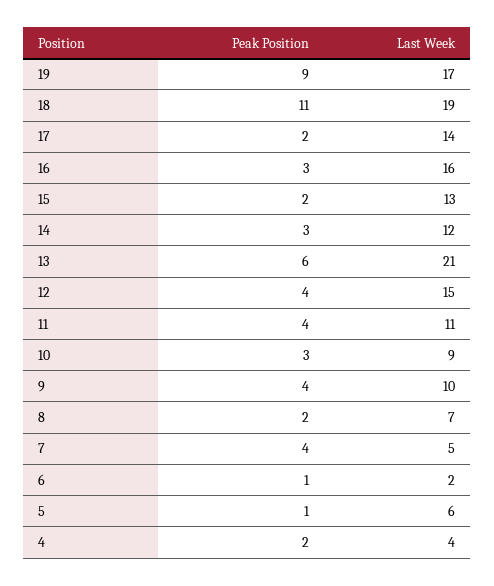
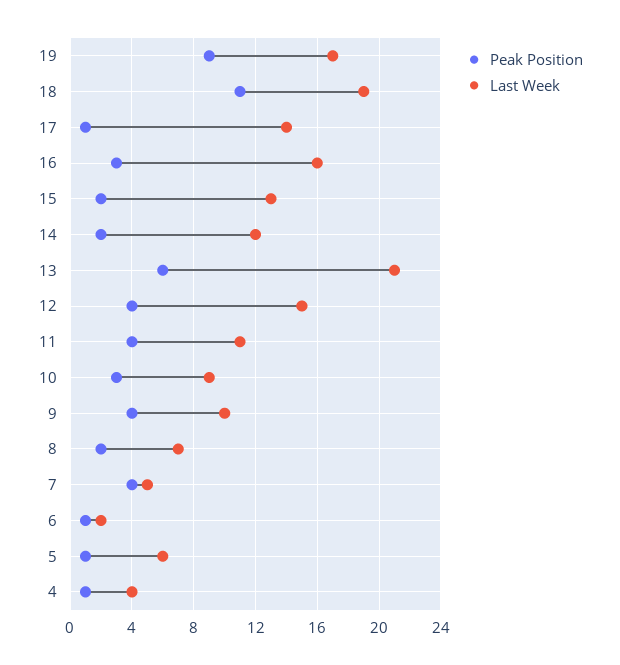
  {
    "Peak Position": {
      "19": 9,
      "18": 11,
-     "17": 2,
+     "17": 1,
      "16": 3,
      "15": 2,
-     "14": 3,
+     "14": 2,
      "13": 6,
      "12": 4,
      "11": 4,
      "10": 3,
      "9": 4,
      "8": 2,
      "7": 4,
      "6": 1,
      "5": 1,
-     "4": 2
+     "4": 1
    },
    "Last Week": {
      "19": 17,
      "18": 19,
      "17": 14,
      "16": 16,
      "15": 13,
      "14": 12,
      "13": 21,
      "12": 15,
      "11": 11,
      "10": 9,
      "9": 10,
      "8": 7,
      "7": 5,
      "6": 2,
      "5": 6,
      "4": 4
    }
  }

